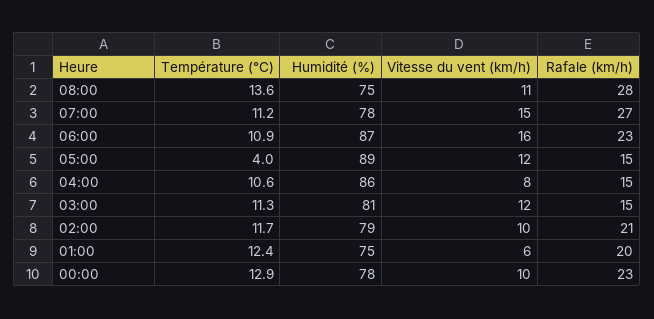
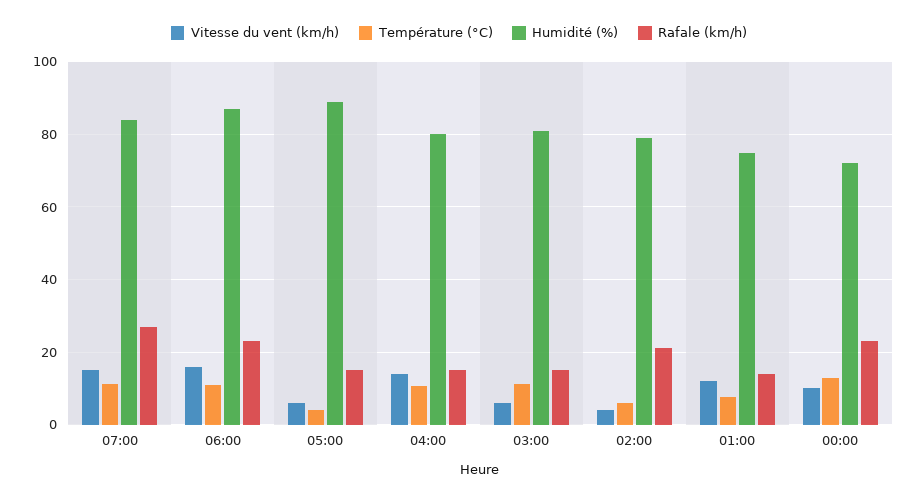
  {
    "Température (°C)": {
-     "08:00": 13.6,
      "07:00": 11.2,
      "06:00": 10.9,
      "05:00": 4,
      "04:00": 10.6,
      "03:00": 11.3,
-     "02:00": 11.7,
+     "02:00": 6,
-     "01:00": 12.4,
+     "01:00": 8,
      "00:00": 12.9
    },
    "Humidité (%)": {
-     "08:00": 75,
-     "07:00": 78,
+     "07:00": 84,
      "06:00": 87,
      "05:00": 89,
-     "04:00": 86,
+     "04:00": 80,
      "03:00": 81,
      "02:00": 79,
      "01:00": 75,
-     "00:00": 78
+     "00:00": 72
    },
    "Vitesse du vent (km/h)": {
-     "08:00": 11,
      "07:00": 15,
      "06:00": 16,
-     "05:00": 12,
+     "05:00": 6,
-     "04:00": 8,
+     "04:00": 14,
-     "03:00": 12,
+     "03:00": 6,
-     "02:00": 10,
+     "02:00": 4,
-     "01:00": 6,
+     "01:00": 12,
      "00:00": 10
    },
    "Rafale (km/h)": {
-     "08:00": 28,
      "07:00": 27,
      "06:00": 23,
      "05:00": 15,
      "04:00": 15,
      "03:00": 15,
      "02:00": 21,
-     "01:00": 20,
+     "01:00": 14,
      "00:00": 23
    }
  }

